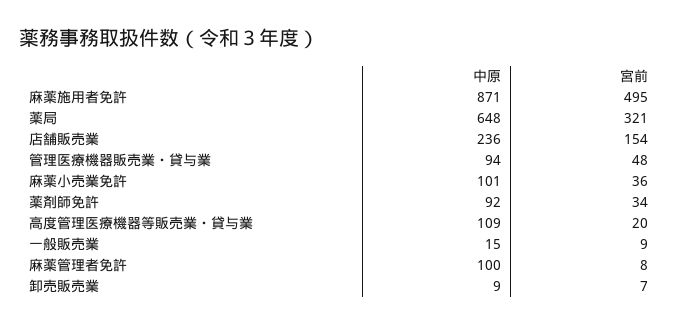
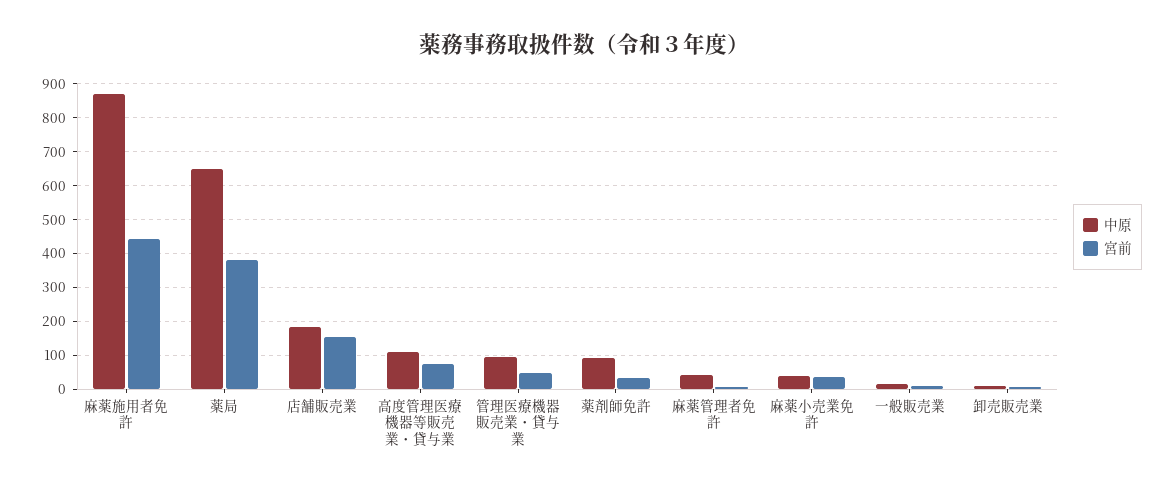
  {
    "中原": {
      "麻薬施用者免許": 871,
      "薬局": 648,
-     "店舗販売業": 236,
+     "店舗販売業": 180,
      "管理医療機器販売業・貸与業": 94,
-     "麻薬小売業免許": 101,
+     "麻薬小売業免許": 40,
      "薬剤師免許": 92,
      "高度管理医療機器等販売業・貸与業": 109,
      "一般販売業": 15,
-     "麻薬管理者免許": 100,
+     "麻薬管理者免許": 40,
      "卸売販売業": 9
    },
    "宮前": {
-     "麻薬施用者免許": 495,
+     "麻薬施用者免許": 440,
-     "薬局": 321,
+     "薬局": 380,
      "店舗販売業": 154,
      "管理医療機器販売業・貸与業": 48,
      "麻薬小売業免許": 36,
      "薬剤師免許": 34,
-     "高度管理医療機器等販売業・貸与業": 20,
+     "高度管理医療機器等販売業・貸与業": 80,
      "一般販売業": 9,
      "麻薬管理者免許": 8,
      "卸売販売業": 7
    }
  }

